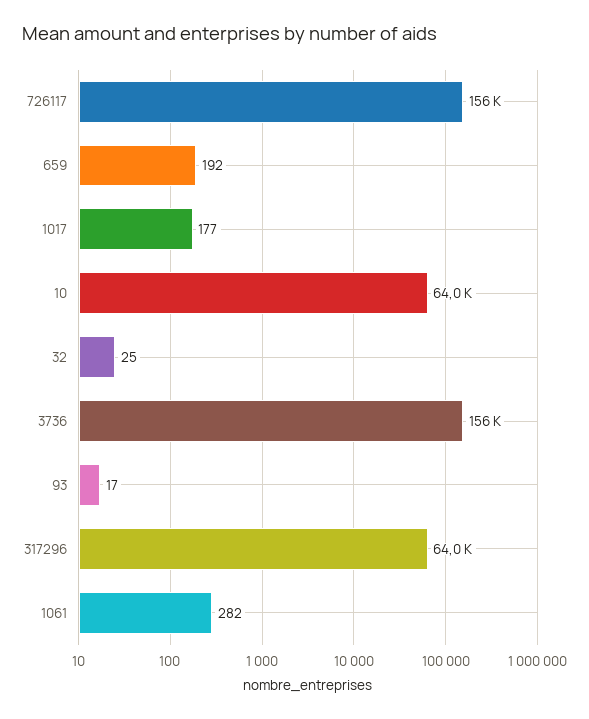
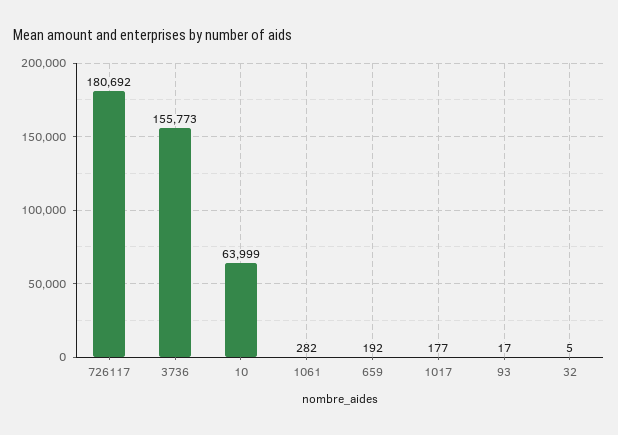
  {
-   "726117": 156000,
+   "726117": 180692,
    "659": 192,
    "1017": 177,
    "10": 63999,
-   "32": 25,
+   "32": 5,
    "3736": 155773,
    "93": 17,
-   "317296": 64000,
    "1061": 282
  }

